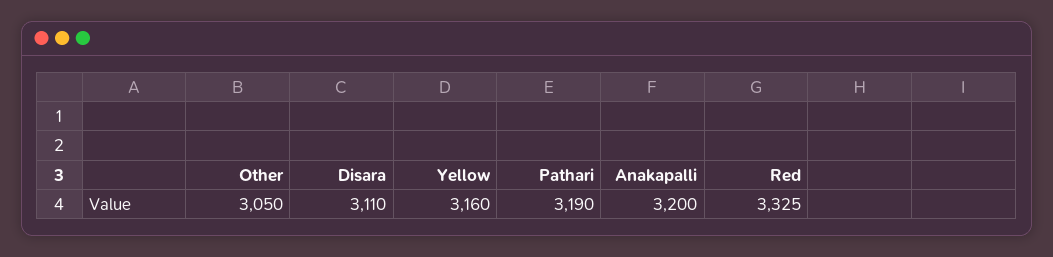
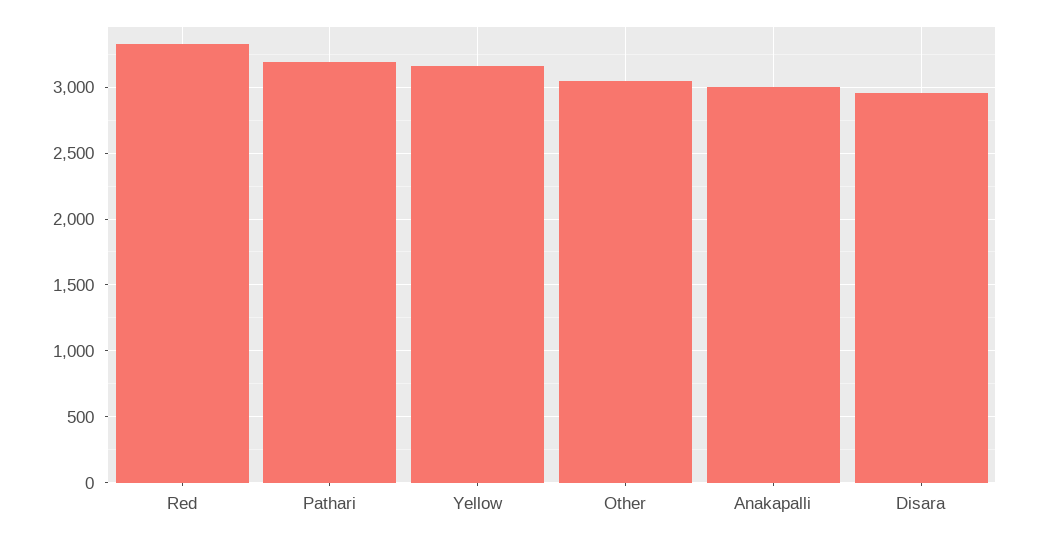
  {
    "Other": 3050,
-   "Disara": 3110,
+   "Disara": 2950,
    "Yellow": 3160,
    "Pathari": 3190,
-   "Anakapalli": 3200,
+   "Anakapalli": 3000,
    "Red": 3325
  }

